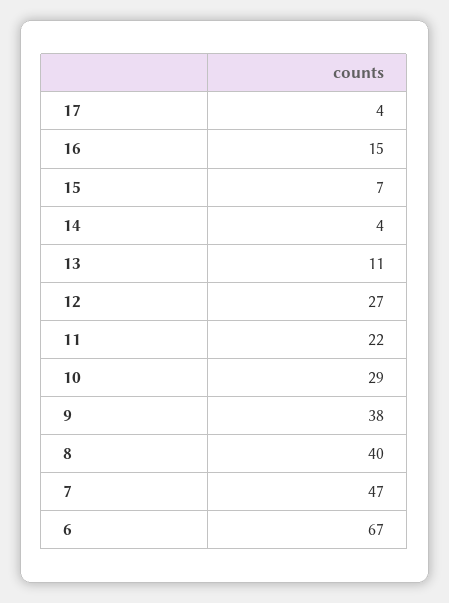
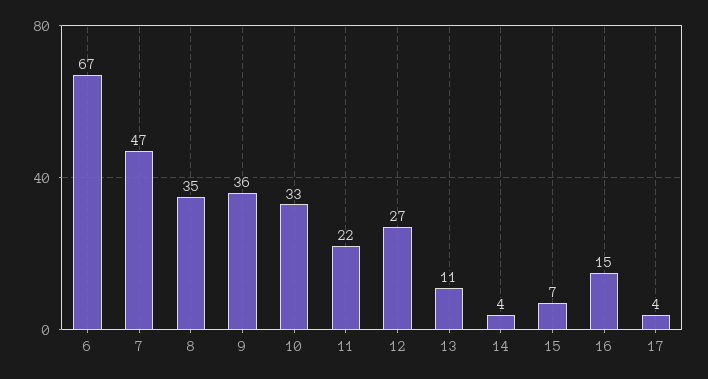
  {
    "17": 4,
    "16": 15,
    "15": 7,
    "14": 4,
    "13": 11,
    "12": 27,
    "11": 22,
-   "10": 29,
+   "10": 33,
-   "9": 38,
+   "9": 36,
-   "8": 40,
+   "8": 35,
    "7": 47,
    "6": 67
  }

